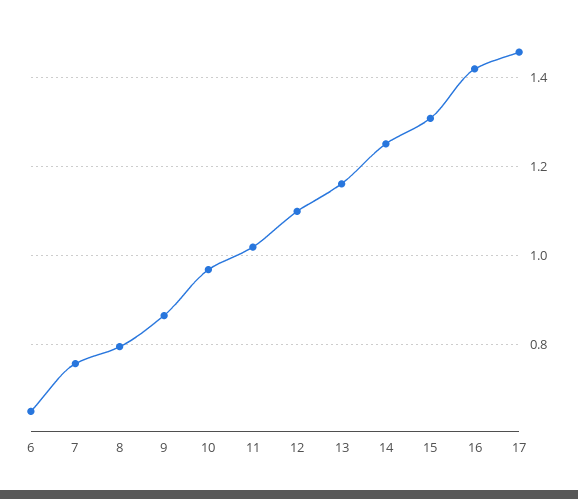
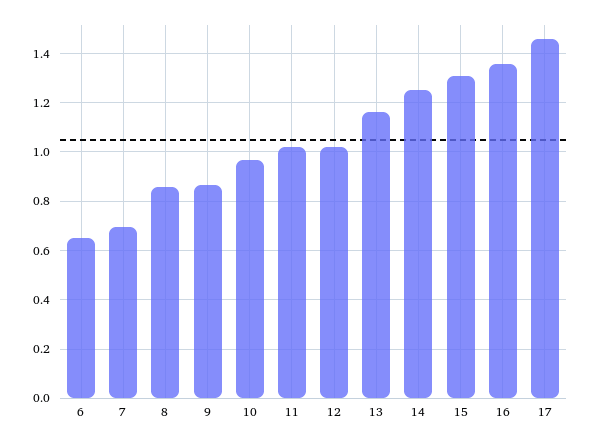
  {
    "6": 0.66,
-   "7": 0.76,
+   "7": 0.7,
-   "8": 0.8,
+   "8": 0.85,
    "9": 0.86,
    "10": 0.96,
    "11": 1.02,
-   "12": 1.1,
+   "12": 1.025,
    "13": 1.16,
    "14": 1.26,
    "15": 1.3,
-   "16": 1.42,
+   "16": 1.35,
    "17": 1.46
  }

